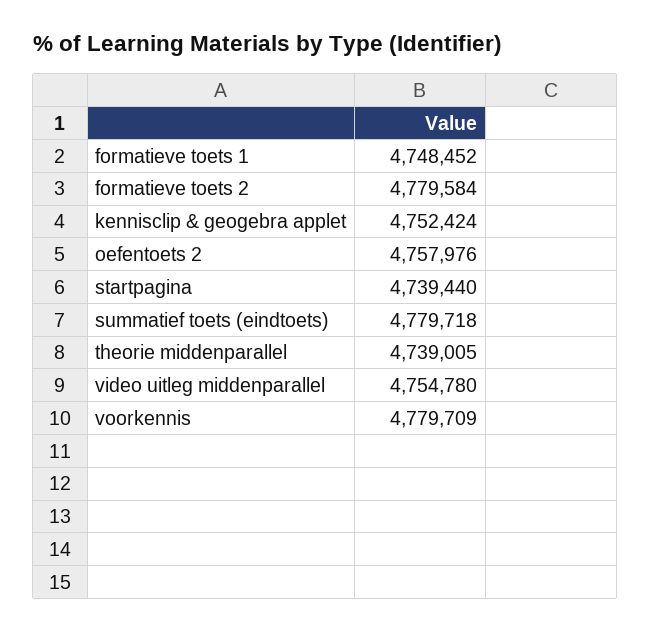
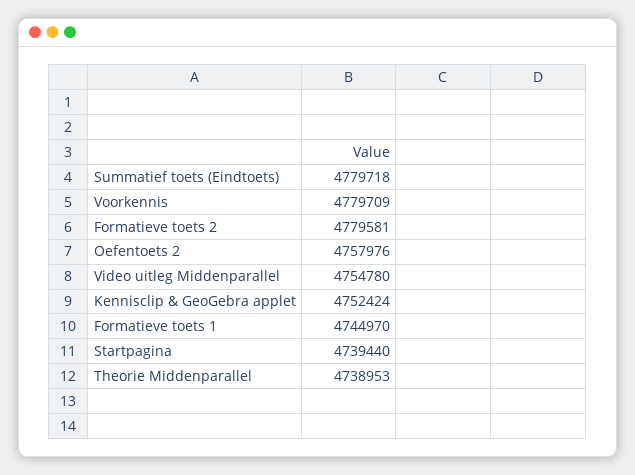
  {
-   "formatieve toets 1": 4748452,
+   "formatieve toets 1": 4744970,
-   "formatieve toets 2": 4779584,
+   "formatieve toets 2": 4779581,
    "kennisclip & geogebra applet": 4752424,
    "oefentoets 2": 4757976,
    "startpagina": 4739440,
    "summatief toets (eindtoets)": 4779718,
-   "theorie middenparallel": 4739005,
+   "theorie middenparallel": 4738953,
    "video uitleg middenparallel": 4754780,
    "voorkennis": 4779709
  }

